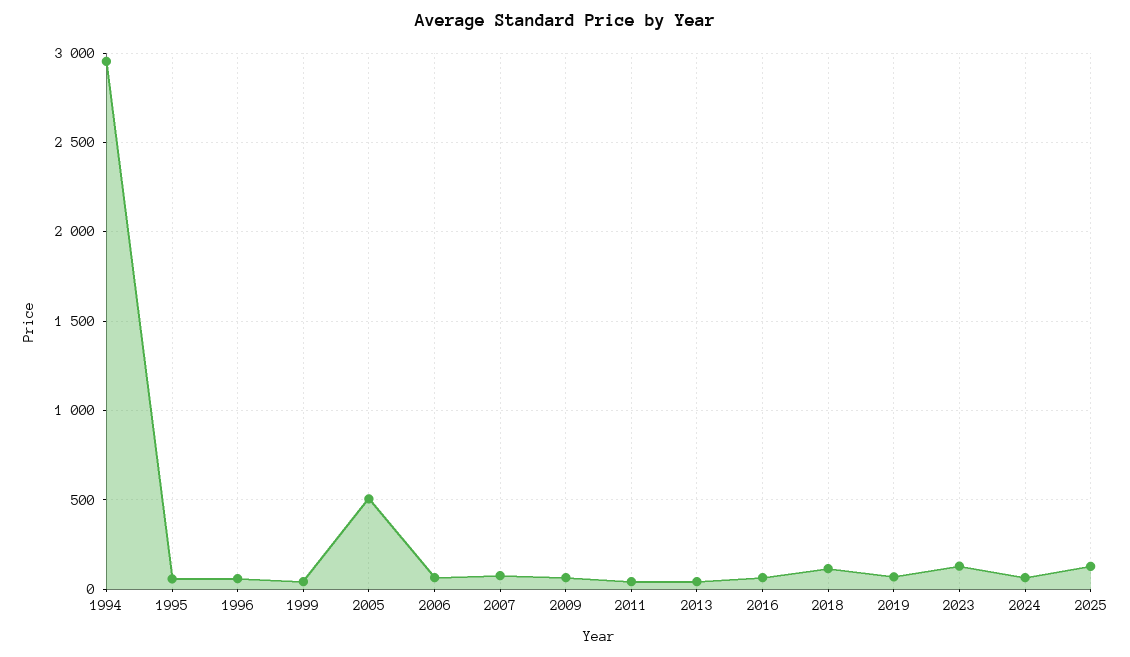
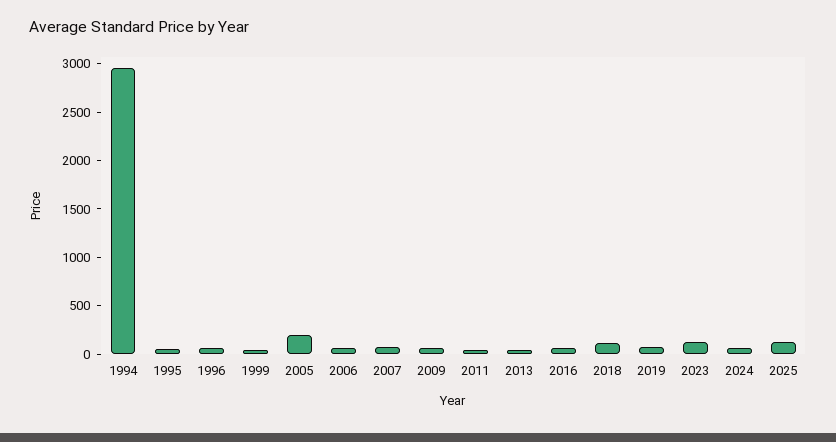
  {
    "1994": 2950,
    "1995": 50,
    "1996": 50,
    "1999": 50,
-   "2005": 500,
+   "2005": 200,
    "2006": 50,
    "2007": 100,
    "2009": 50,
    "2011": 50,
    "2013": 50,
    "2016": 50,
    "2018": 100,
    "2019": 50,
    "2023": 150,
    "2024": 50,
    "2025": 150
  }

